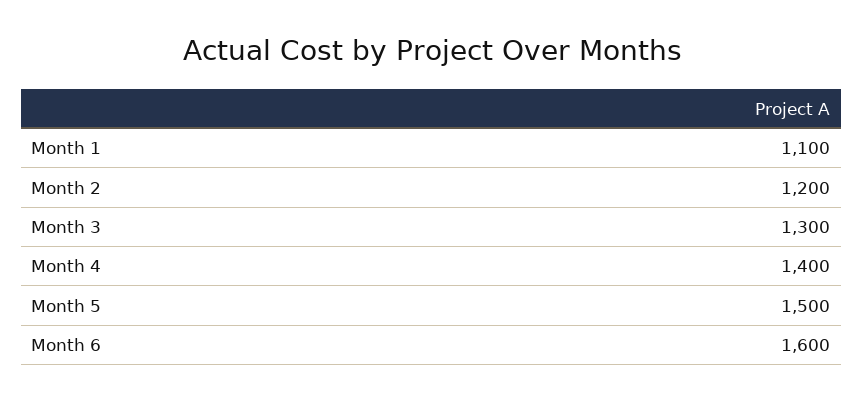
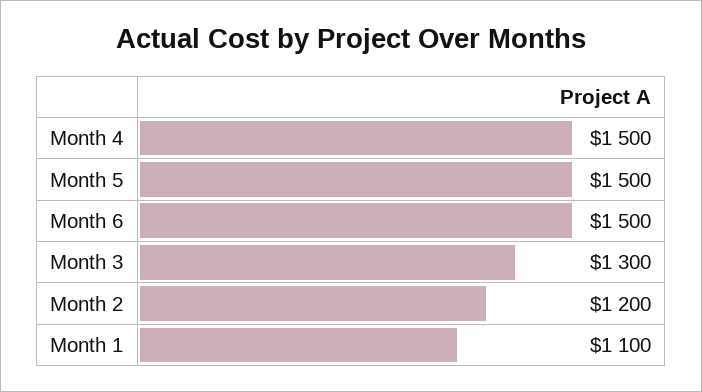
  {
    "Month 1": 1100,
    "Month 2": 1200,
    "Month 3": 1300,
-   "Month 4": 1400,
+   "Month 4": 1500,
    "Month 5": 1500,
-   "Month 6": 1600
+   "Month 6": 1500
  }

